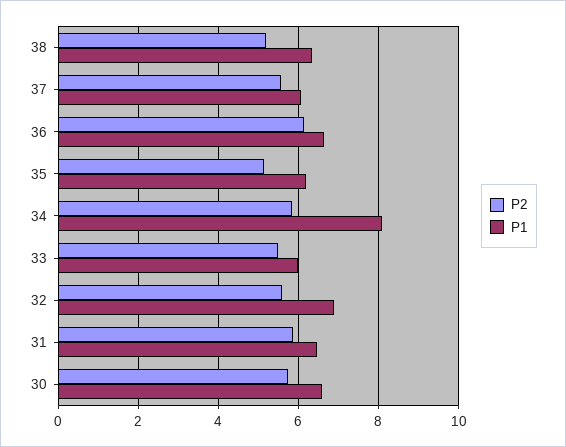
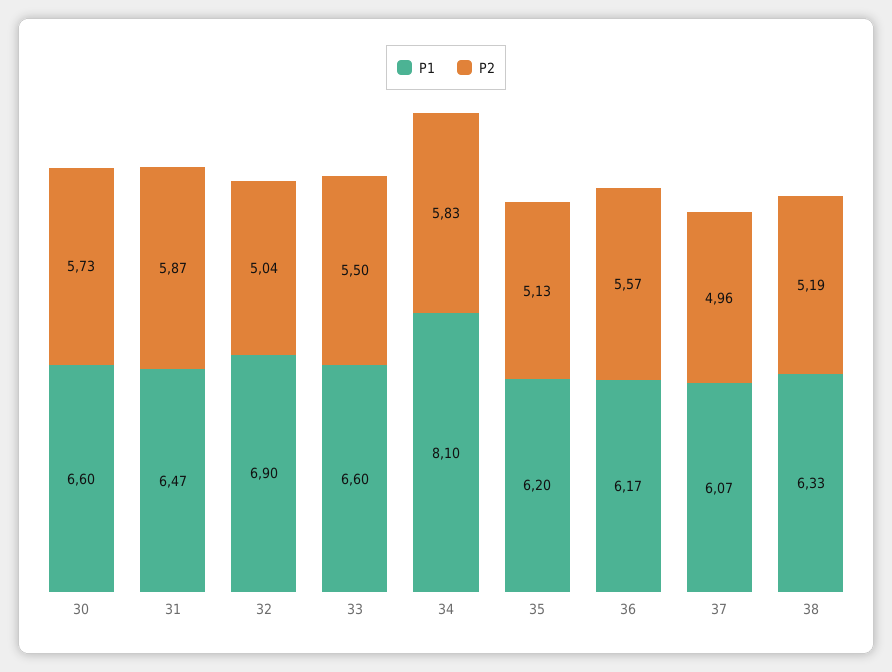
  {
    "P2": {
      "38": 5.19,
-     "37": 5.6,
+     "37": 4.96,
-     "36": 6.2,
+     "36": 5.57,
      "35": 5.13,
      "34": 5.83,
      "33": 5.5,
-     "32": 5.6,
+     "32": 5.04,
      "31": 5.87,
      "30": 5.73
    },
    "P1": {
      "38": 6.33,
      "37": 6.07,
-     "36": 6.6,
+     "36": 6.17,
      "35": 6.2,
      "34": 8.1,
-     "33": 6,
+     "33": 6.6,
      "32": 6.9,
      "31": 6.47,
      "30": 6.6
    }
  }

